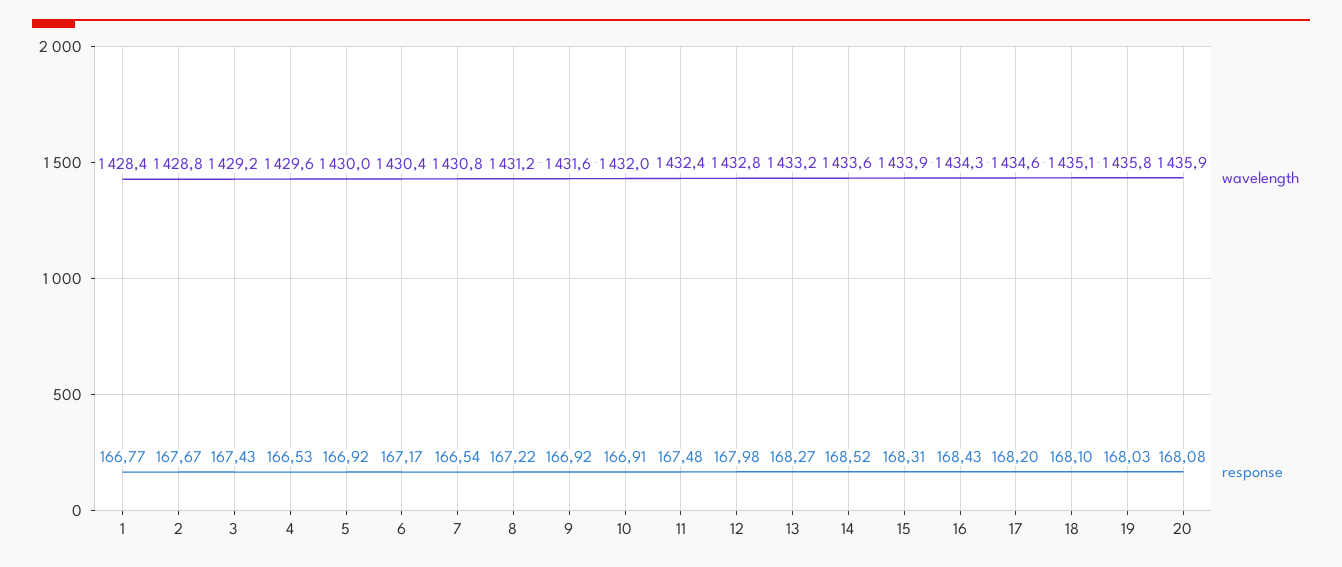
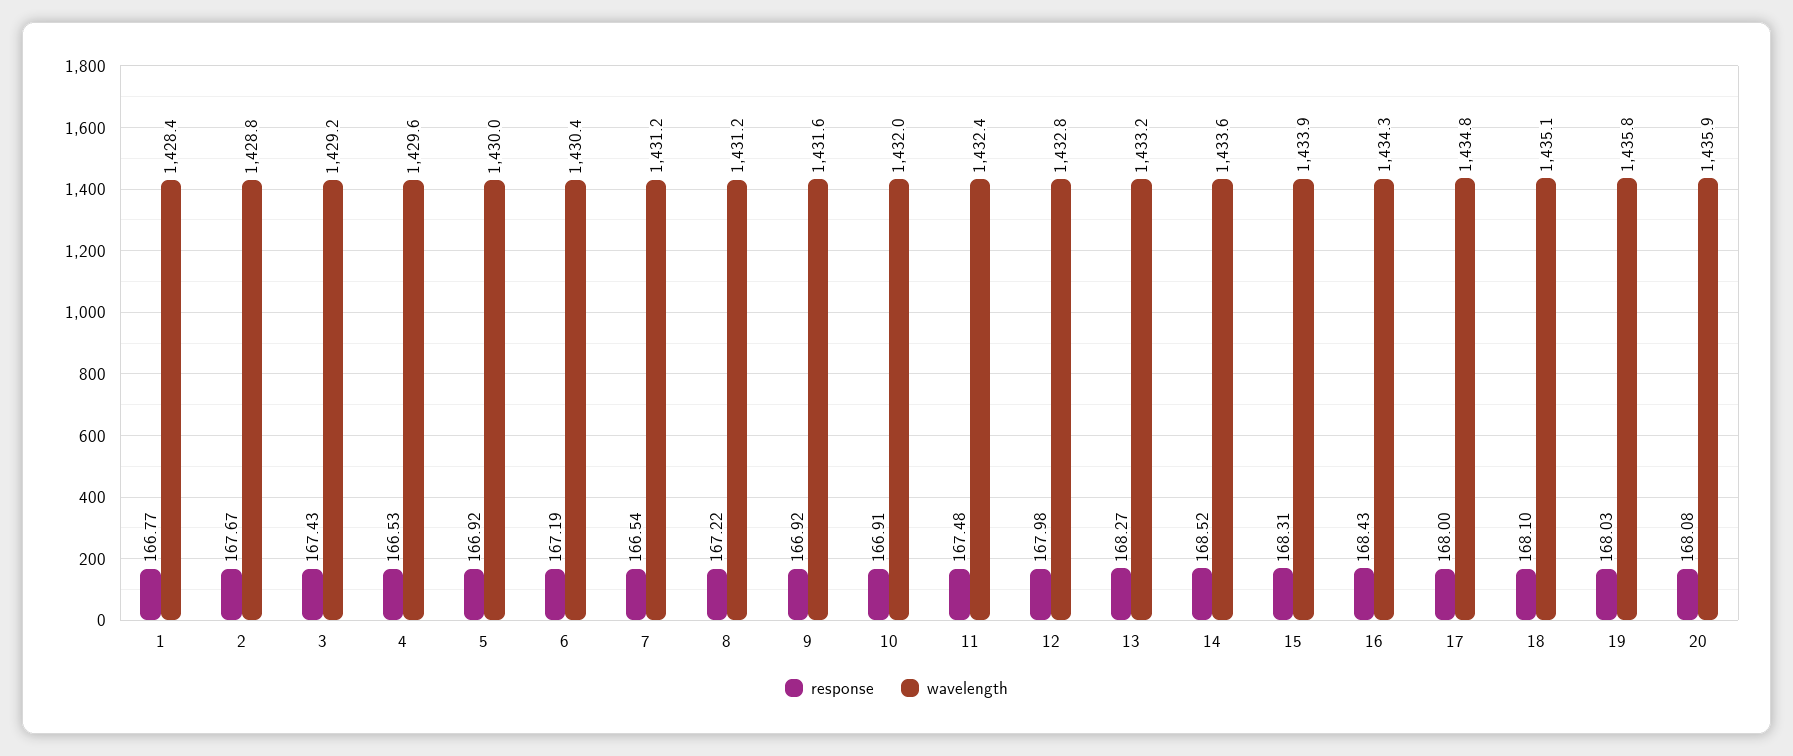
  {
    "wavelength": {
      "1": 1428.4,
      "2": 1428.8,
      "3": 1429.2,
      "4": 1429.6,
      "5": 1430,
      "6": 1430.4,
-     "7": 1430.8,
+     "7": 1431.2,
      "8": 1431.2,
      "9": 1431.6,
      "10": 1432,
      "11": 1432.4,
      "12": 1432.8,
      "13": 1433.2,
      "14": 1433.6,
      "15": 1433.9,
      "16": 1434.3,
-     "17": 1434.6,
+     "17": 1434.8,
      "18": 1435.1,
      "19": 1435.8,
      "20": 1435.9
    },
    "response": {
      "1": 166.77,
      "2": 167.67,
      "3": 167.43,
      "4": 166.53,
      "5": 166.92,
-     "6": 167.17,
+     "6": 167.19,
      "7": 166.54,
      "8": 167.22,
      "9": 166.92,
      "10": 166.91,
      "11": 167.48,
      "12": 167.98,
      "13": 168.27,
      "14": 168.52,
      "15": 168.31,
      "16": 168.43,
-     "17": 168.2,
+     "17": 168,
      "18": 168.1,
      "19": 168.03,
      "20": 168.08
    }
  }

